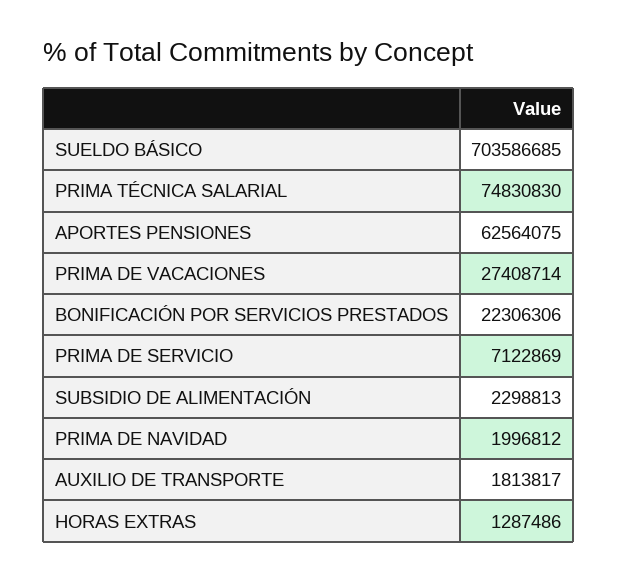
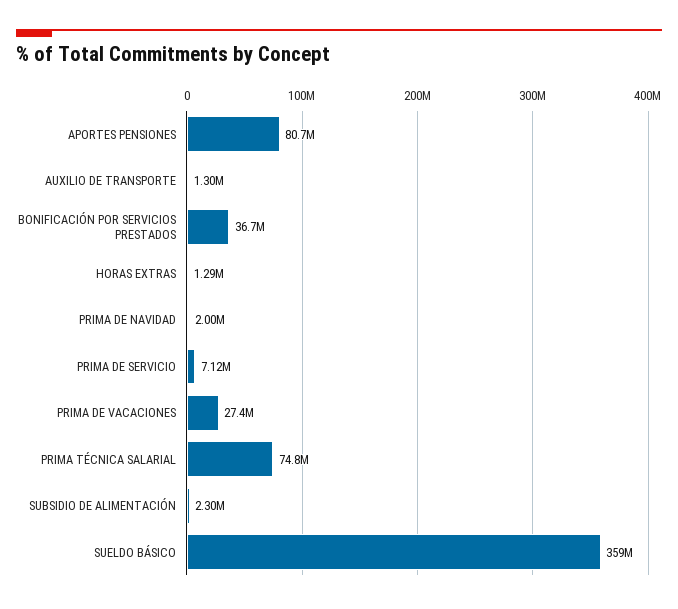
  {
-   "SUELDO BÁSICO": 703586685,
+   "SUELDO BÁSICO": 359000000,
    "PRIMA TÉCNICA SALARIAL": 74830830,
-   "APORTES PENSIONES": 62564075,
+   "APORTES PENSIONES": 80700000,
    "PRIMA DE VACACIONES": 27408714,
-   "BONIFICACIÓN POR SERVICIOS PRESTADOS": 22306306,
+   "BONIFICACIÓN POR SERVICIOS PRESTADOS": 36700000,
    "PRIMA DE SERVICIO": 7122869,
    "SUBSIDIO DE ALIMENTACIÓN": 2298813,
    "PRIMA DE NAVIDAD": 1996812,
-   "AUXILIO DE TRANSPORTE": 1813817,
+   "AUXILIO DE TRANSPORTE": 1300000,
    "HORAS EXTRAS": 1287486
  }

